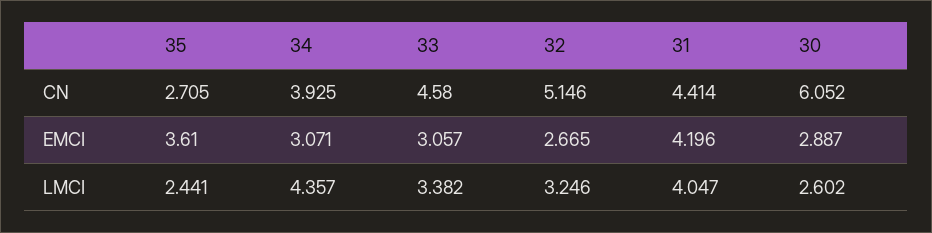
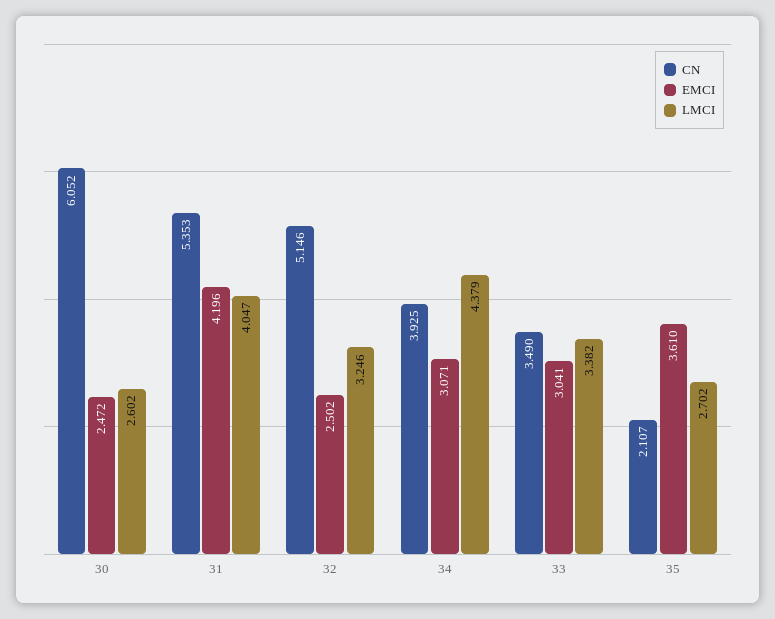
  {
    "CN": {
-     "35": 2.705,
+     "35": 2.107,
      "34": 3.925,
-     "33": 4.58,
+     "33": 3.49,
      "32": 5.146,
-     "31": 4.414,
+     "31": 5.353,
      "30": 6.052
    },
    "EMCI": {
      "35": 3.61,
      "34": 3.071,
-     "33": 3.057,
+     "33": 3.041,
-     "32": 2.665,
+     "32": 2.502,
      "31": 4.196,
-     "30": 2.887
+     "30": 2.472
    },
    "LMCI": {
-     "35": 2.441,
+     "35": 2.702,
-     "34": 4.357,
+     "34": 4.379,
      "33": 3.382,
      "32": 3.246,
      "31": 4.047,
      "30": 2.602
    }
  }

